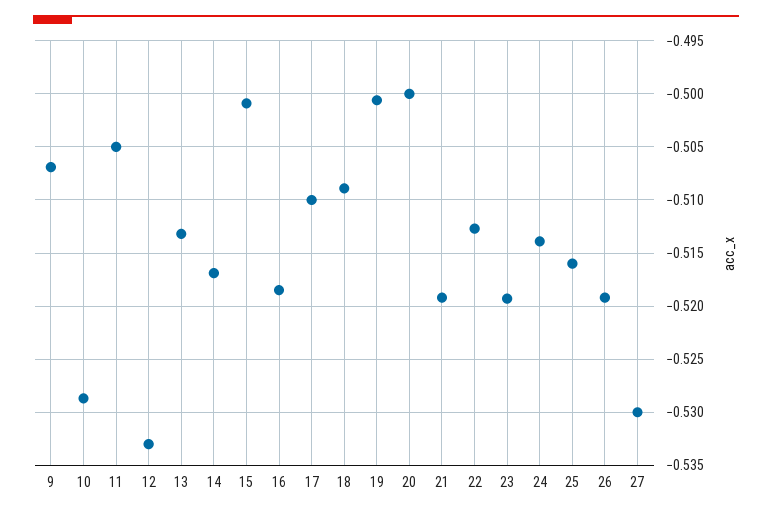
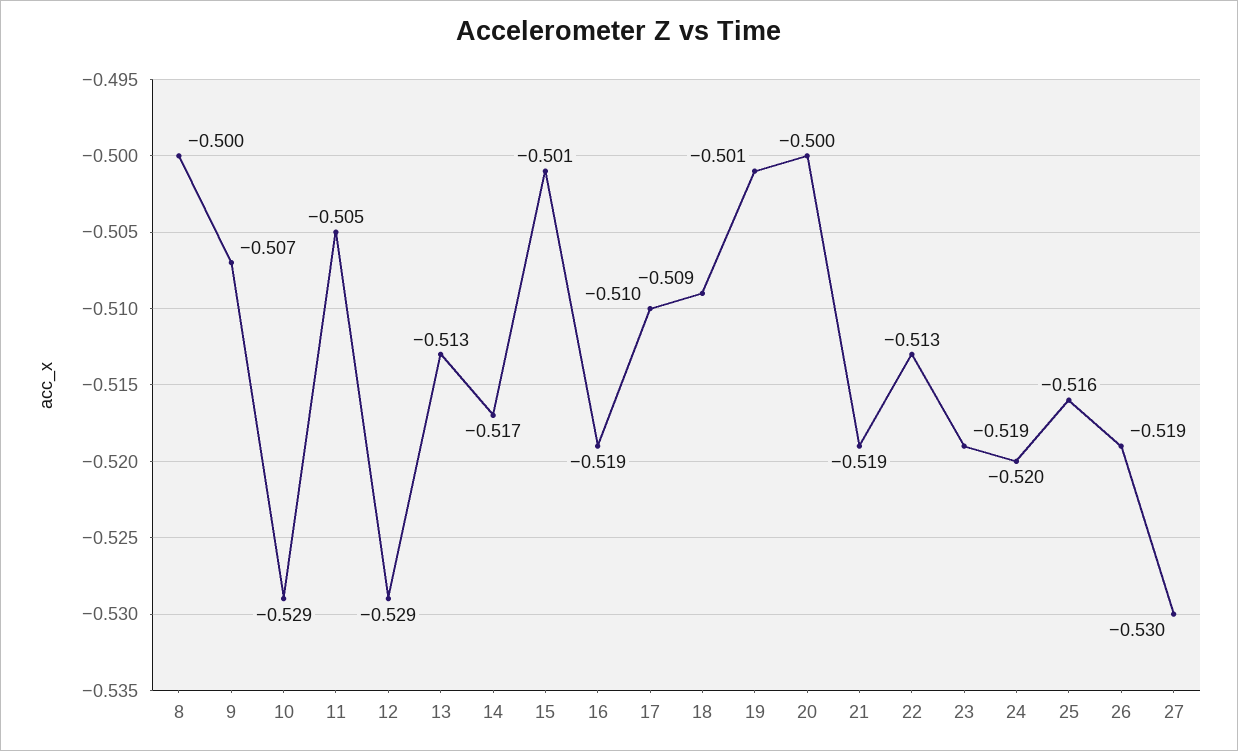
  {
    "9": -0.507,
    "10": -0.529,
    "11": -0.505,
-   "12": -0.533,
+   "12": -0.529,
    "13": -0.513,
    "14": -0.517,
    "15": -0.501,
    "16": -0.519,
    "17": -0.51,
    "18": -0.509,
    "19": -0.501,
    "20": -0.5,
    "21": -0.519,
    "22": -0.513,
    "23": -0.519,
-   "24": -0.514,
+   "24": -0.52,
    "25": -0.516,
    "26": -0.519,
-   "27": -0.53
+   "27": -0.53,
+   "8": -0.5
  }

